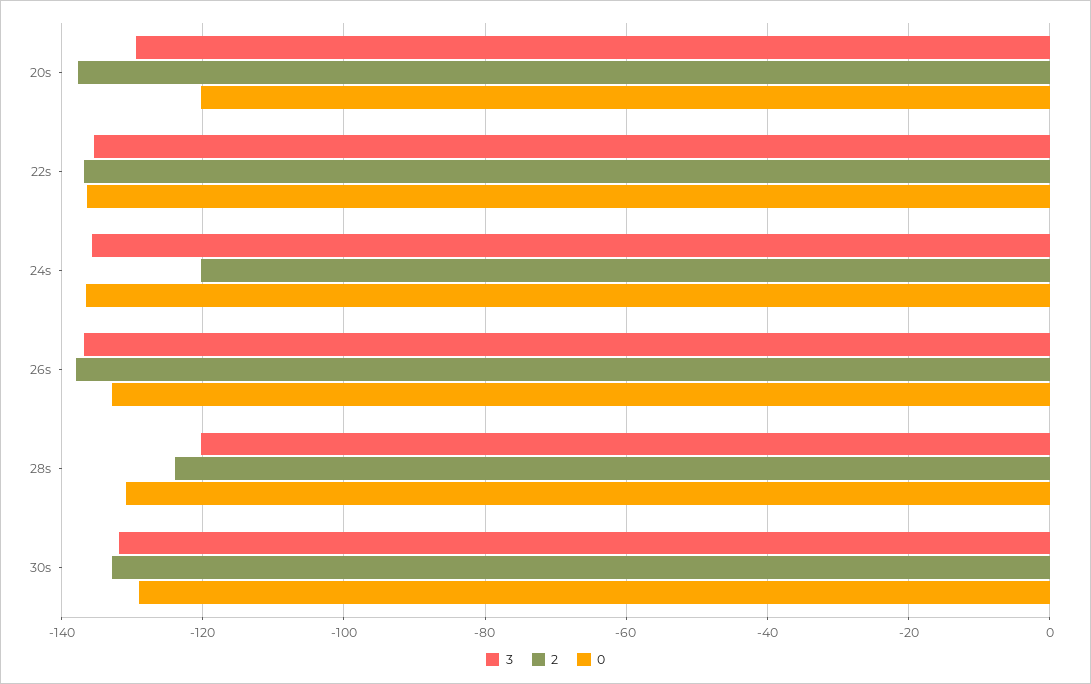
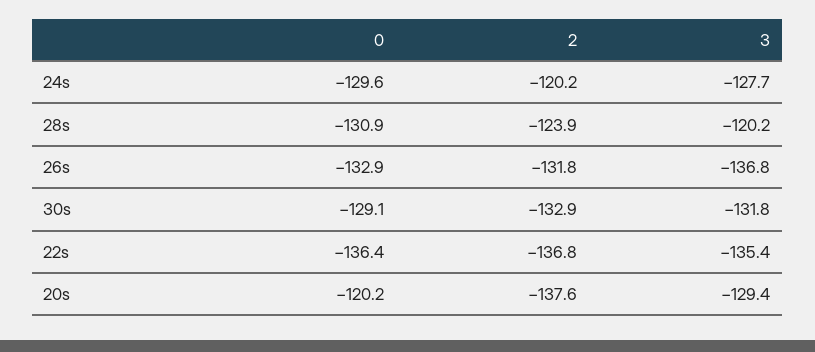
  {
    "3": {
      "20s": -129.4,
      "22s": -135.4,
-     "24s": -136,
+     "24s": -127.7,
      "26s": -136.8,
      "28s": -120.2,
      "30s": -131.8
    },
    "2": {
      "20s": -137.6,
      "22s": -136.8,
      "24s": -120.2,
-     "26s": -138,
+     "26s": -131.8,
      "28s": -123.9,
      "30s": -132.9
    },
    "0": {
      "20s": -120.2,
      "22s": -136.4,
-     "24s": -136,
+     "24s": -129.6,
      "26s": -132.9,
      "28s": -130.9,
      "30s": -129.1
    }
  }

